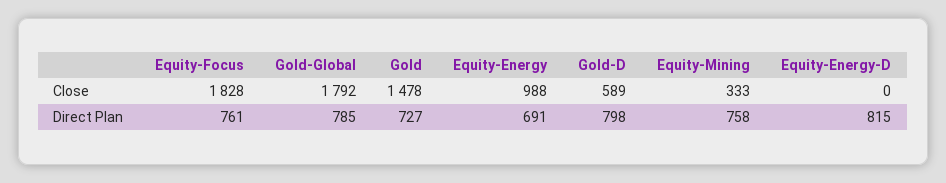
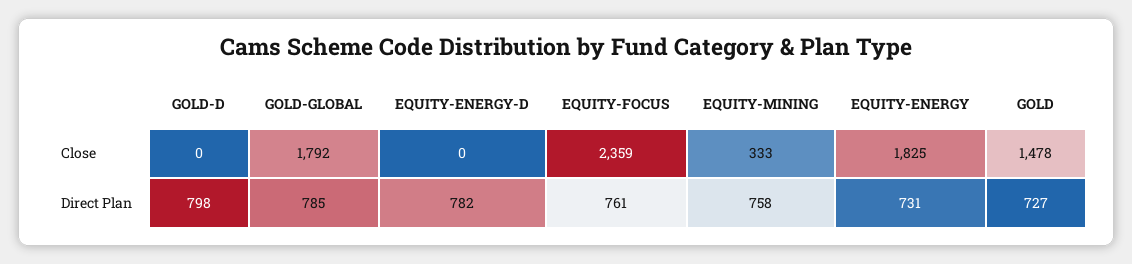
  {
    "Equity-Focus": {
-     "Close": 1828,
+     "Close": 2359,
      "Direct Plan": 761
    },
    "Gold-Global": {
      "Close": 1792,
      "Direct Plan": 785
    },
    "Gold": {
      "Close": 1478,
      "Direct Plan": 727
    },
    "Equity-Energy": {
-     "Close": 988,
+     "Close": 1825,
-     "Direct Plan": 691
+     "Direct Plan": 731
    },
    "Gold-D": {
-     "Close": 589,
+     "Close": 0,
      "Direct Plan": 798
    },
    "Equity-Mining": {
      "Close": 333,
      "Direct Plan": 758
    },
    "Equity-Energy-D": {
      "Close": 0,
-     "Direct Plan": 815
+     "Direct Plan": 782
    }
  }

